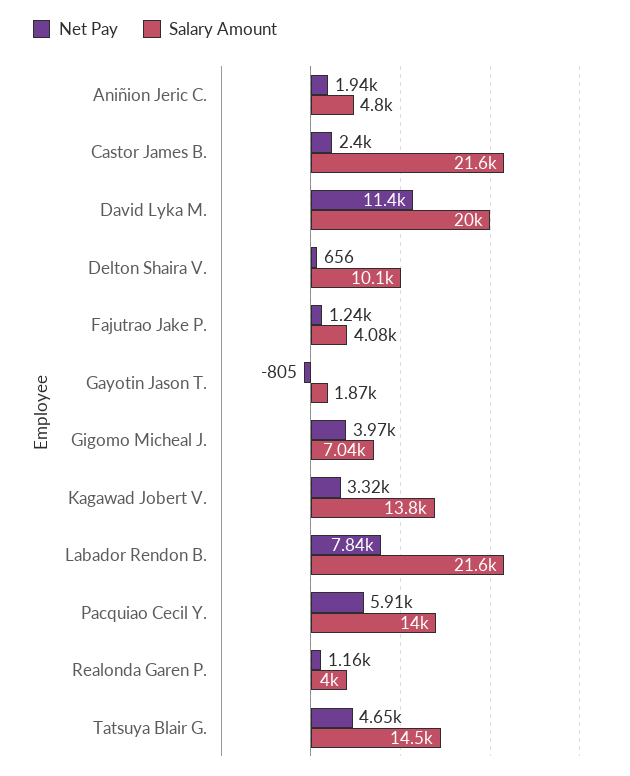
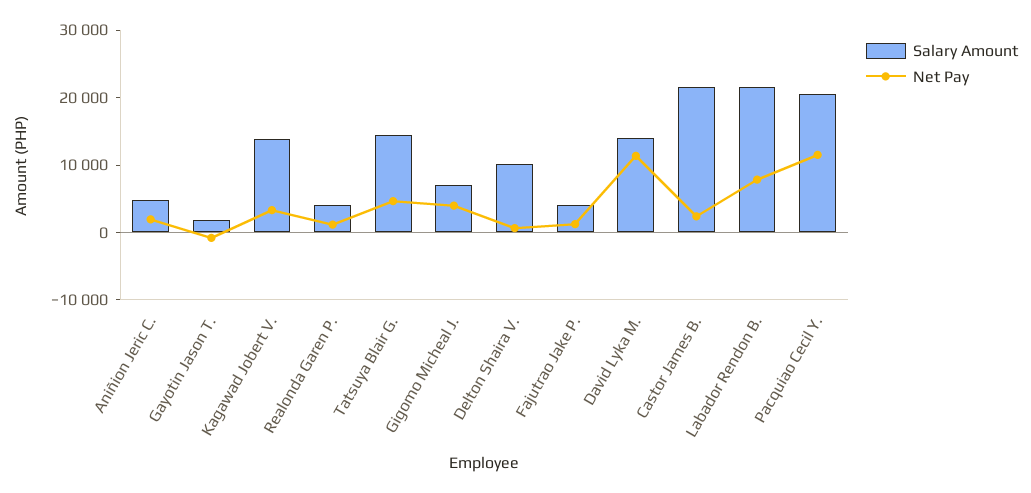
  {
    "Net Pay": {
      "Aniñion Jeric C.": 1940,
      "Castor James B.": 2400,
      "David Lyka M.": 11400,
      "Delton Shaira V.": 656,
      "Fajutrao Jake P.": 1240,
      "Gayotin Jason T.": -805,
      "Gigomo Micheal J.": 3970,
      "Kagawad Jobert V.": 3320,
      "Labador Rendon B.": 7840,
-     "Pacquiao Cecil Y.": 5910,
+     "Pacquiao Cecil Y.": 12000,
      "Realonda Garen P.": 1160,
      "Tatsuya Blair G.": 4650
    },
    "Salary Amount": {
      "Aniñion Jeric C.": 4800,
      "Castor James B.": 21600,
-     "David Lyka M.": 20000,
+     "David Lyka M.": 14000,
      "Delton Shaira V.": 10100,
      "Fajutrao Jake P.": 4080,
      "Gayotin Jason T.": 1870,
      "Gigomo Micheal J.": 7040,
      "Kagawad Jobert V.": 13800,
      "Labador Rendon B.": 21600,
-     "Pacquiao Cecil Y.": 14000,
+     "Pacquiao Cecil Y.": 20000,
      "Realonda Garen P.": 4000,
      "Tatsuya Blair G.": 14500
    }
  }

